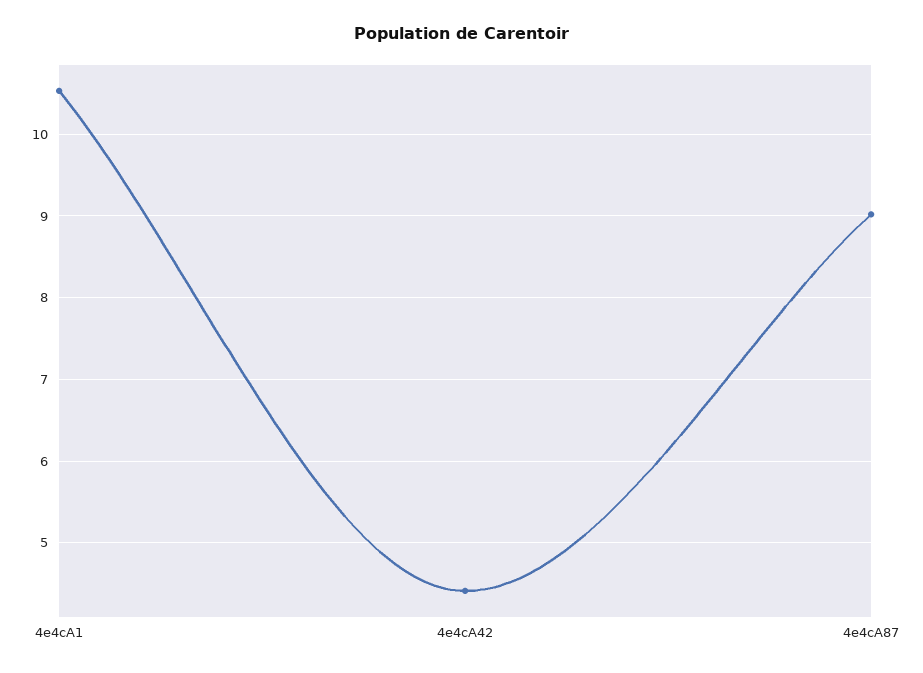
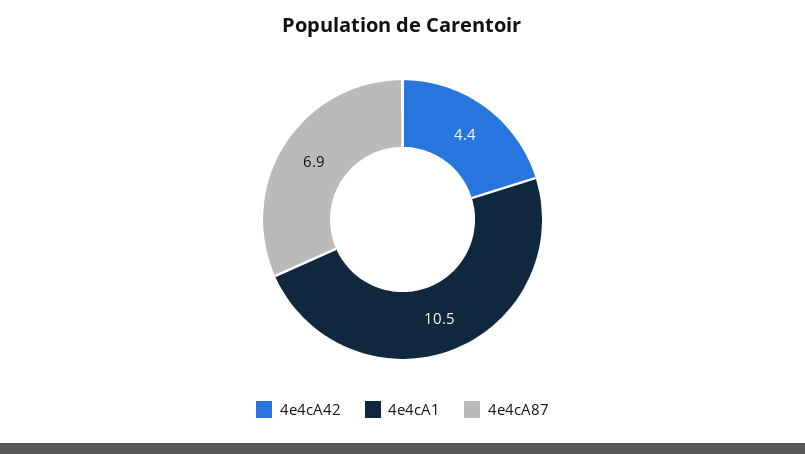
  {
    "4e4cA1": 10.5,
    "4e4cA42": 4.4,
-   "4e4cA87": 9
+   "4e4cA87": 6.9
  }

